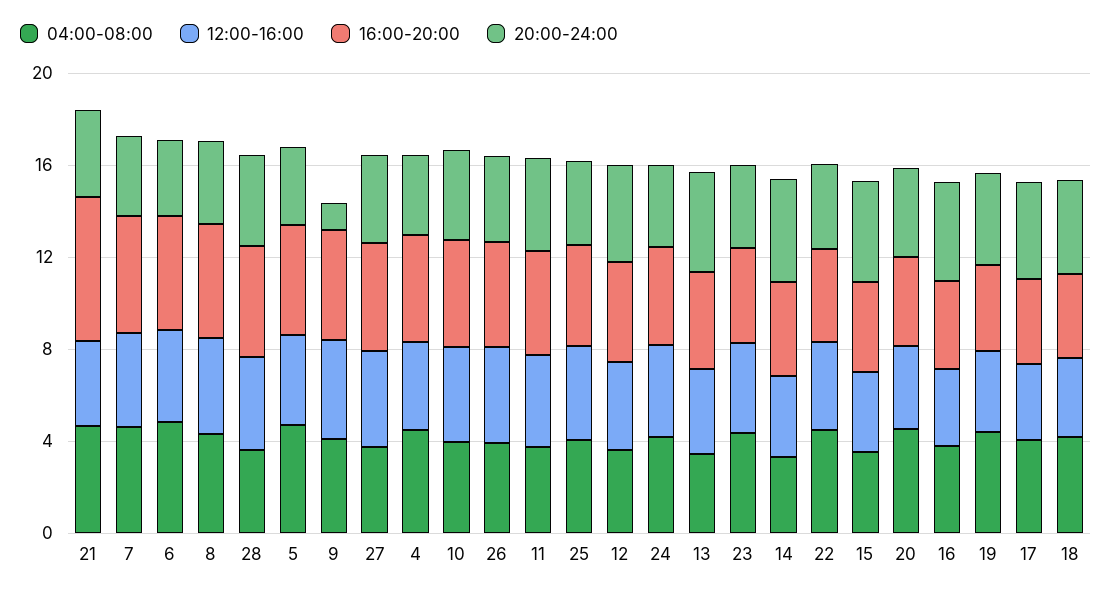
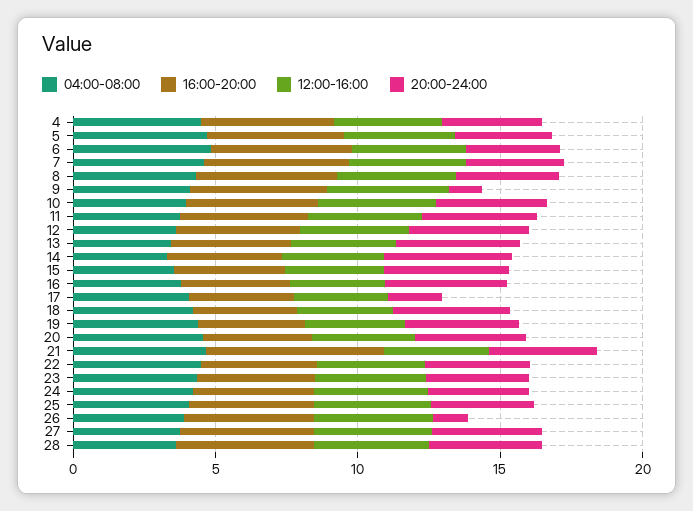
  {
    "04:00-08:00": {
      "21": 5,
      "7": 5,
      "6": 5,
      "8": 4,
      "28": 4,
      "5": 5,
      "9": 4,
      "27": 4,
      "4": 5,
      "10": 4,
      "26": 4,
      "11": 4,
      "25": 4,
      "12": 4,
      "24": 4,
      "13": 3,
      "23": 4,
      "14": 3,
      "22": 5,
      "15": 4,
      "20": 5,
      "16": 4,
      "19": 4,
      "17": 4,
      "18": 4
    },
    "12:00-16:00": {
      "21": 4,
      "7": 4,
      "6": 4,
      "8": 4,
      "28": 4,
      "5": 4,
      "9": 4,
      "27": 4,
      "4": 4,
      "10": 4,
      "26": 4,
      "11": 4,
      "25": 4,
      "12": 4,
      "24": 4,
      "13": 4,
      "23": 4,
      "14": 4,
      "22": 4,
      "15": 3,
      "20": 4,
      "16": 3,
      "19": 4,
      "17": 3,
      "18": 3
    },
    "16:00-20:00": {
      "21": 6,
      "7": 5,
      "6": 5,
      "8": 5,
      "28": 5,
      "5": 5,
      "9": 5,
      "27": 5,
      "4": 5,
      "10": 5,
      "26": 5,
      "11": 5,
      "25": 4,
      "12": 4,
      "24": 4,
      "13": 4,
      "23": 4,
      "14": 4,
      "22": 4,
      "15": 4,
      "20": 4,
      "16": 4,
      "19": 4,
      "17": 4,
      "18": 4
    },
    "20:00-24:00": {
      "21": 4,
      "7": 3,
      "6": 3,
      "8": 4,
      "28": 4,
      "5": 3,
      "9": 1,
      "27": 4,
      "4": 4,
      "10": 4,
-     "26": 4,
+     "26": 1,
      "11": 4,
      "25": 4,
      "12": 4,
      "24": 4,
      "13": 4,
      "23": 4,
      "14": 5,
      "22": 4,
      "15": 4,
      "20": 4,
      "16": 4,
      "19": 4,
-     "17": 4,
+     "17": 2,
      "18": 4
    }
  }

